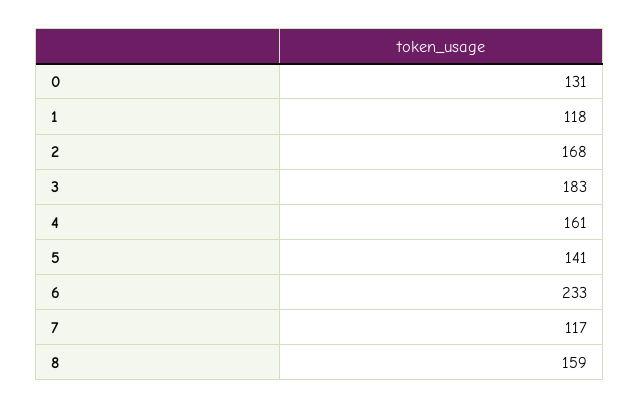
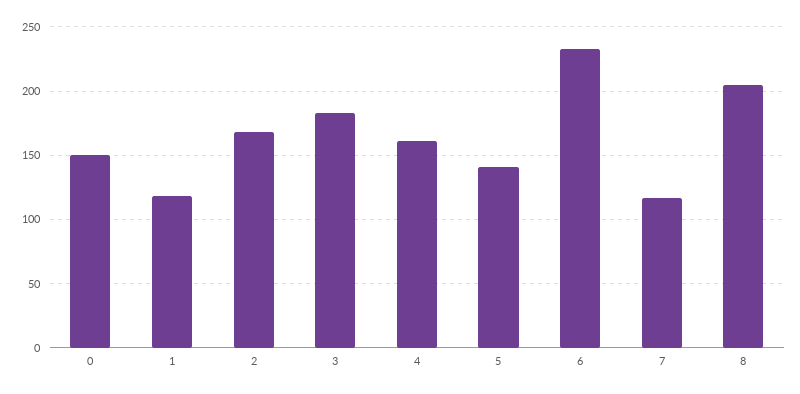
  {
-   "0": 131,
+   "0": 150,
    "1": 118,
    "2": 168,
    "3": 183,
    "4": 161,
    "5": 141,
    "6": 233,
    "7": 117,
-   "8": 159
+   "8": 205
  }

